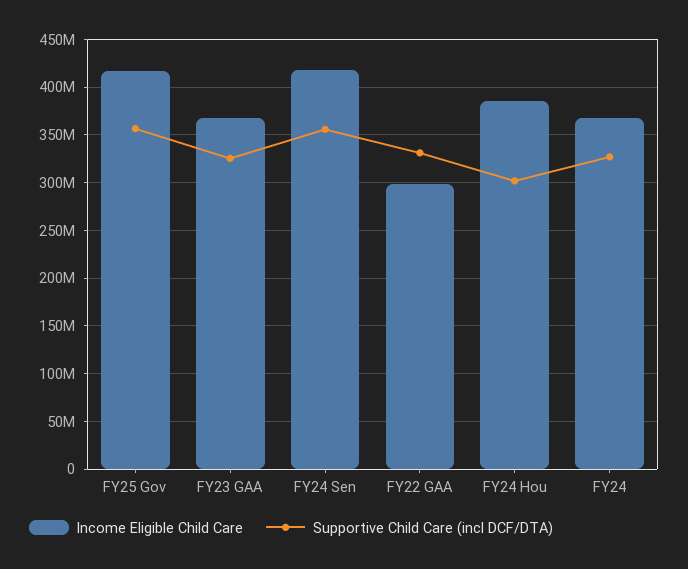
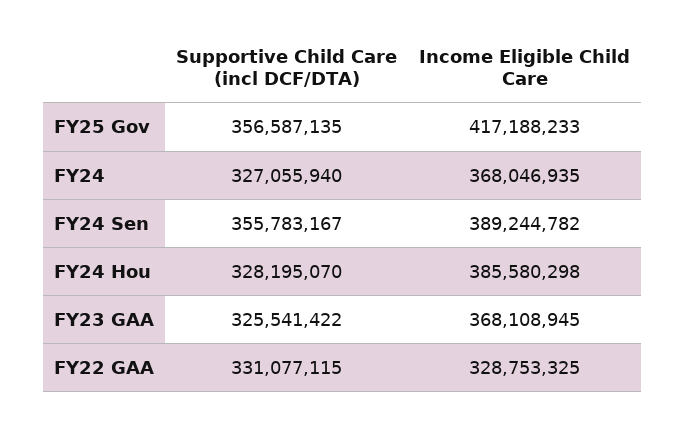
  {
    "Income Eligible Child Care": {
      "FY25 Gov": 417188233,
      "FY23 GAA": 368108945,
-     "FY24 Sen": 420000000,
+     "FY24 Sen": 389244782,
-     "FY22 GAA": 300000000,
+     "FY22 GAA": 328753325,
      "FY24 Hou": 385580298,
      "FY24": 368046935
    },
    "Supportive Child Care (incl DCF/DTA)": {
      "FY25 Gov": 356587135,
      "FY23 GAA": 325541422,
      "FY24 Sen": 355783167,
      "FY22 GAA": 331077115,
-     "FY24 Hou": 300000000,
+     "FY24 Hou": 328195070,
      "FY24": 327055940
    }
  }

